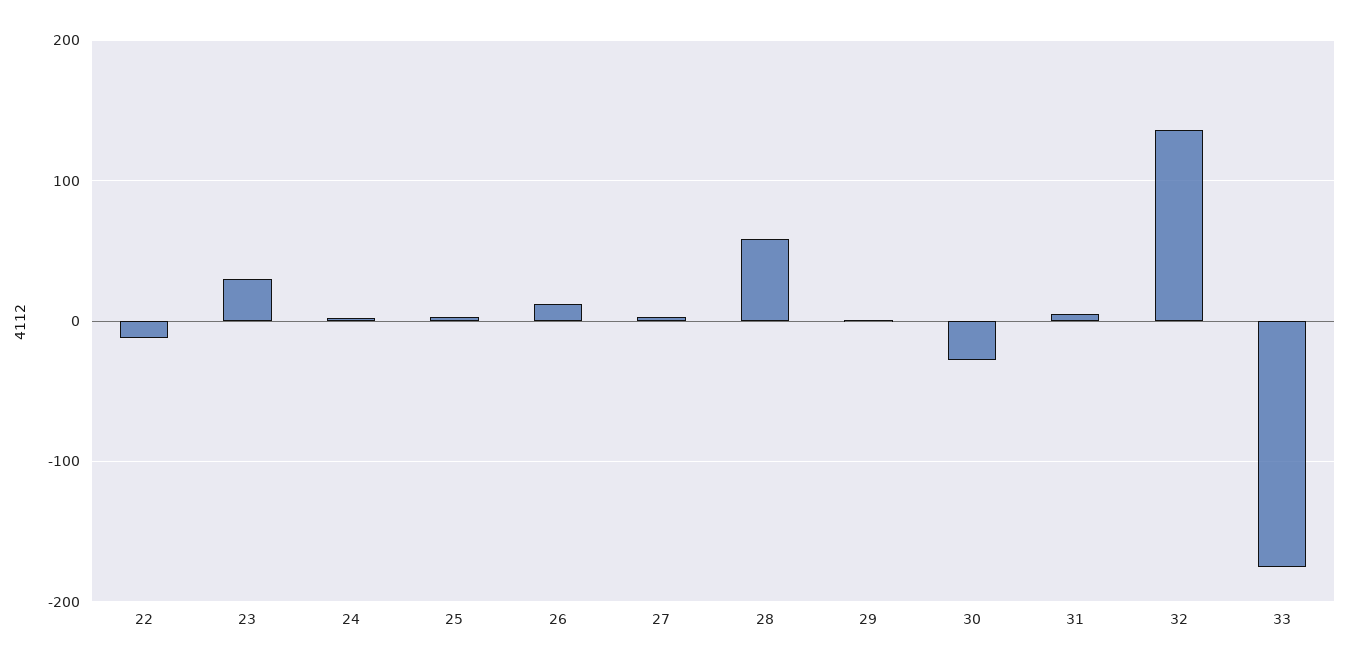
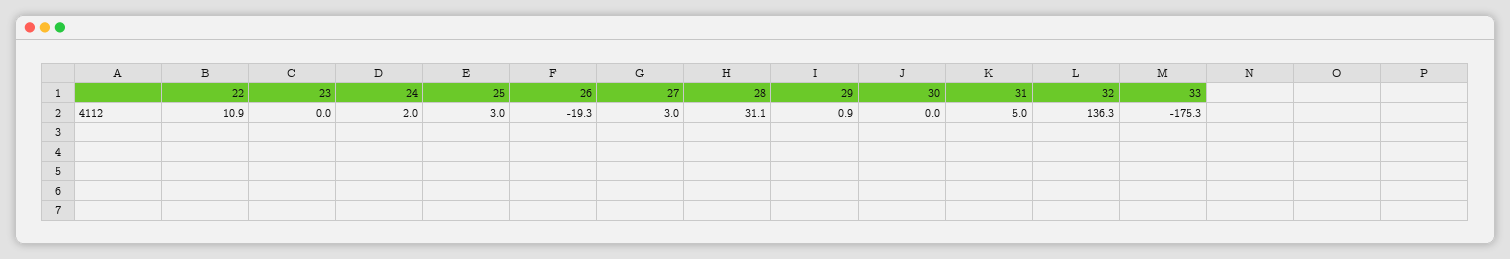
  {
-   "22": -10,
+   "22": 10.9,
-   "23": 30,
+   "23": 0,
    "24": 2,
    "25": 3,
-   "26": 10,
+   "26": -19.3,
    "27": 3,
-   "28": 60,
+   "28": 31.1,
    "29": 0.9,
-   "30": -30,
+   "30": 0,
    "31": 5,
    "32": 136.3,
    "33": -175.3
  }

